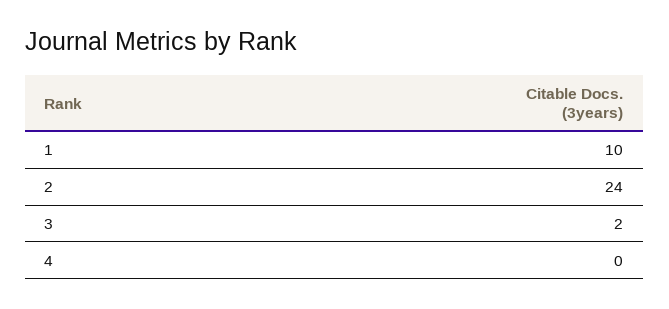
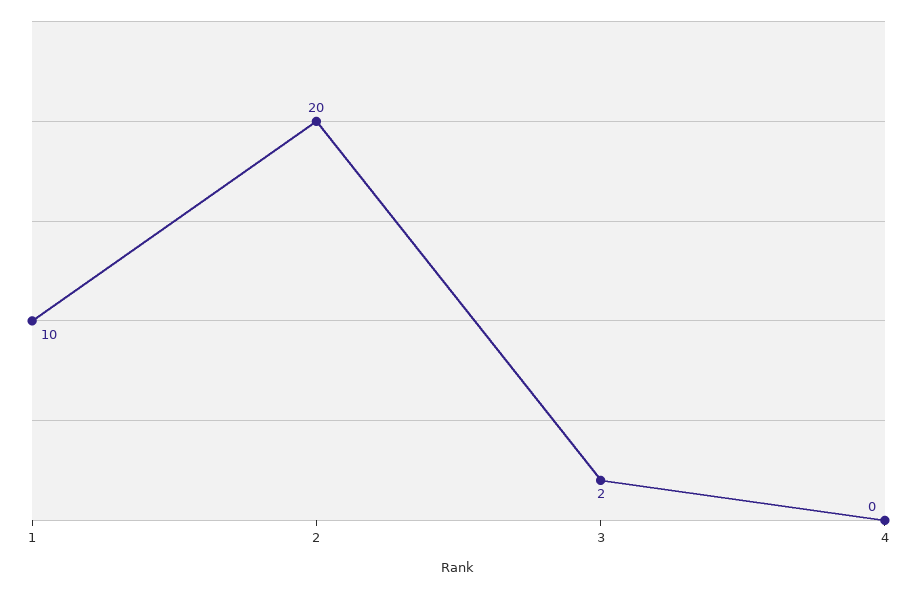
  {
    "1": 10,
-   "2": 24,
+   "2": 20,
    "3": 2,
    "4": 0
  }

